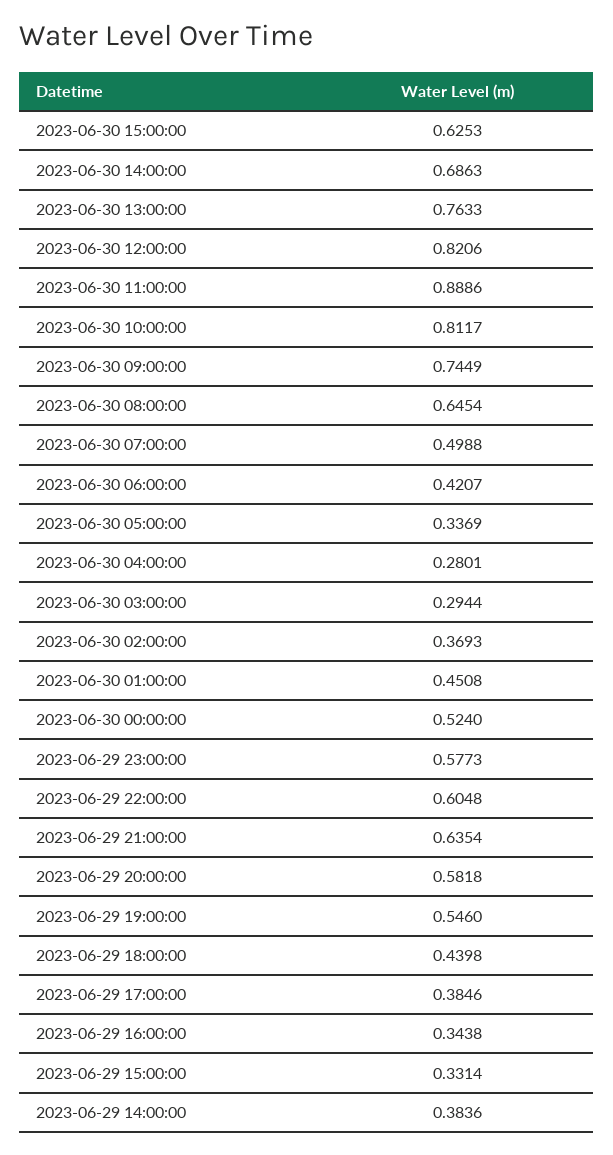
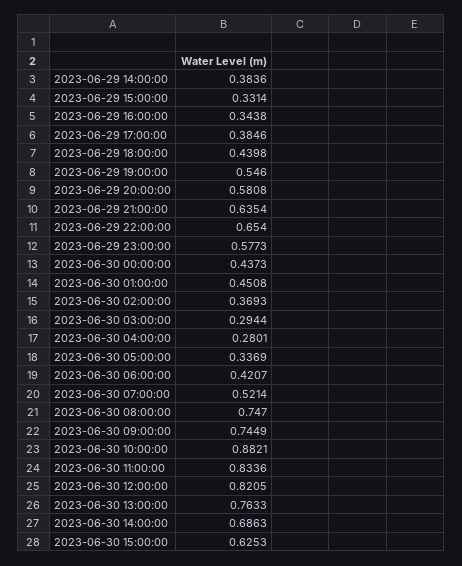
  {
    "2023-06-30 15:00:00": 0.6253,
    "2023-06-30 14:00:00": 0.6863,
    "2023-06-30 13:00:00": 0.7633,
-   "2023-06-30 12:00:00": 0.8206,
+   "2023-06-30 12:00:00": 0.8205,
-   "2023-06-30 11:00:00": 0.8886,
+   "2023-06-30 11:00:00": 0.8336,
-   "2023-06-30 10:00:00": 0.8117,
+   "2023-06-30 10:00:00": 0.8821,
    "2023-06-30 09:00:00": 0.7449,
-   "2023-06-30 08:00:00": 0.6454,
+   "2023-06-30 08:00:00": 0.747,
-   "2023-06-30 07:00:00": 0.4988,
+   "2023-06-30 07:00:00": 0.5214,
    "2023-06-30 06:00:00": 0.4207,
    "2023-06-30 05:00:00": 0.3369,
    "2023-06-30 04:00:00": 0.2801,
    "2023-06-30 03:00:00": 0.2944,
    "2023-06-30 02:00:00": 0.3693,
    "2023-06-30 01:00:00": 0.4508,
-   "2023-06-30 00:00:00": 0.524,
+   "2023-06-30 00:00:00": 0.4373,
    "2023-06-29 23:00:00": 0.5773,
-   "2023-06-29 22:00:00": 0.6048,
+   "2023-06-29 22:00:00": 0.654,
    "2023-06-29 21:00:00": 0.6354,
-   "2023-06-29 20:00:00": 0.5818,
+   "2023-06-29 20:00:00": 0.5808,
    "2023-06-29 19:00:00": 0.546,
    "2023-06-29 18:00:00": 0.4398,
    "2023-06-29 17:00:00": 0.3846,
    "2023-06-29 16:00:00": 0.3438,
    "2023-06-29 15:00:00": 0.3314,
    "2023-06-29 14:00:00": 0.3836
  }

